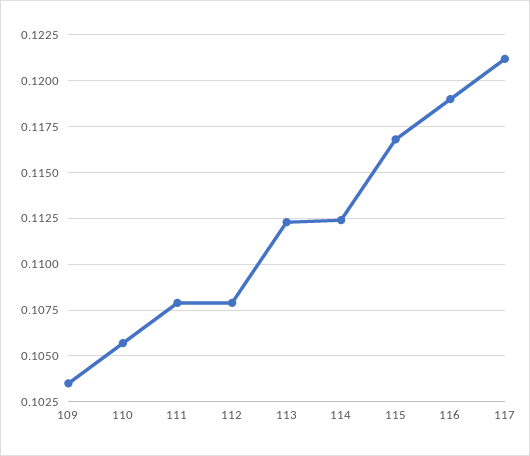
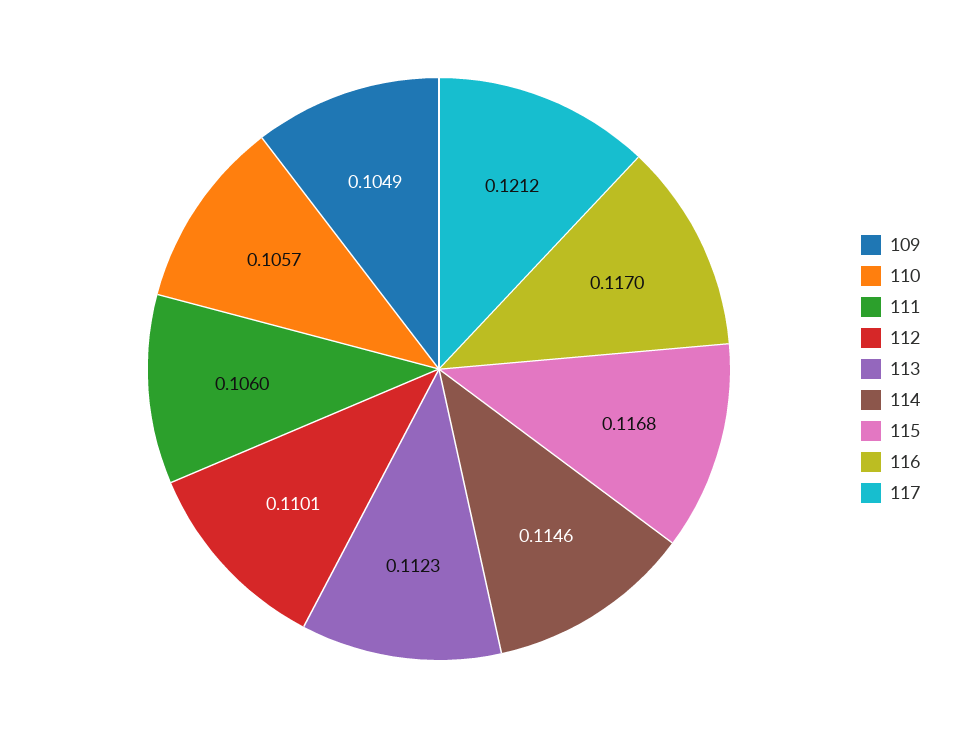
  {
-   "109": 0.1035,
+   "109": 0.1049,
    "110": 0.1057,
-   "111": 0.108,
+   "111": 0.106,
-   "112": 0.108,
+   "112": 0.1101,
    "113": 0.1123,
-   "114": 0.1125,
+   "114": 0.1146,
    "115": 0.1168,
-   "116": 0.119,
+   "116": 0.117,
    "117": 0.1212
  }

